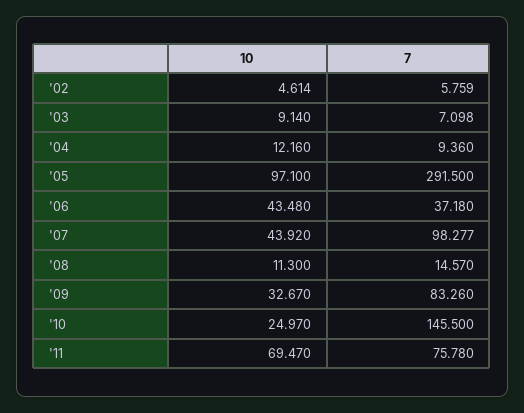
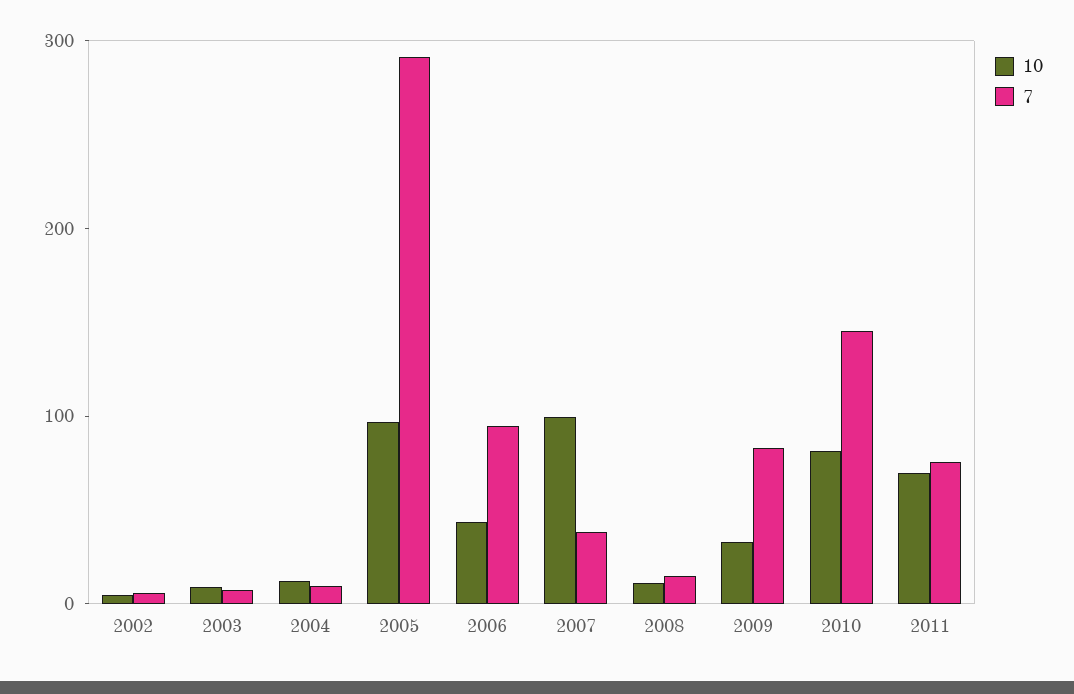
  {
    "10": {
      "'02": 4.614,
      "'03": 9.14,
      "'04": 12.16,
      "'05": 97.1,
      "'06": 43.48,
-     "'07": 43.92,
+     "'07": 100,
      "'08": 11.3,
      "'09": 32.67,
-     "'10": 24.97,
+     "'10": 80,
      "'11": 69.47
    },
    "7": {
      "'02": 5.759,
      "'03": 7.098,
      "'04": 9.36,
      "'05": 291.5,
-     "'06": 37.18,
+     "'06": 100,
-     "'07": 98.277,
+     "'07": 40,
      "'08": 14.57,
      "'09": 83.26,
      "'10": 145.5,
      "'11": 75.78
    }
  }

